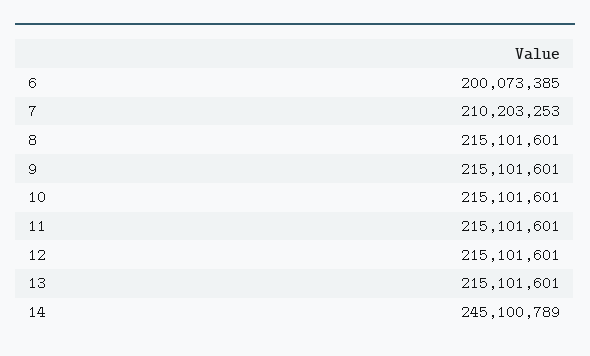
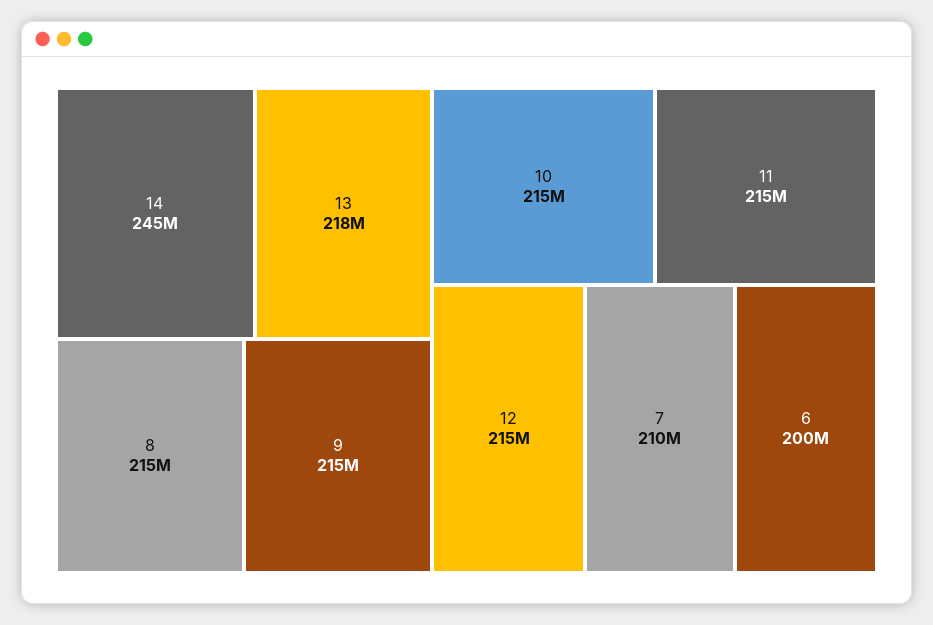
  {
    "6": 200073385,
    "7": 210203253,
    "8": 215101601,
    "9": 215101601,
    "10": 215101601,
    "11": 215101601,
    "12": 215101601,
-   "13": 215101601,
+   "13": 218000000,
    "14": 245100789
  }

